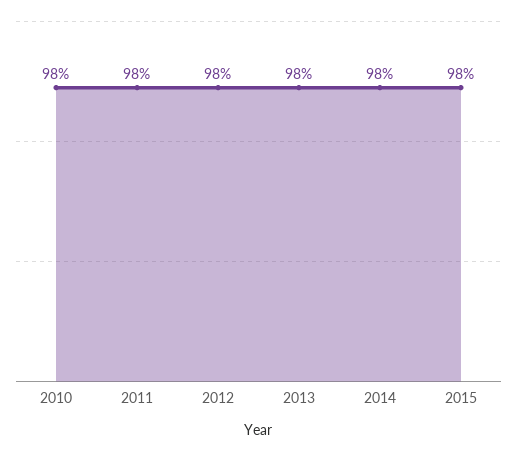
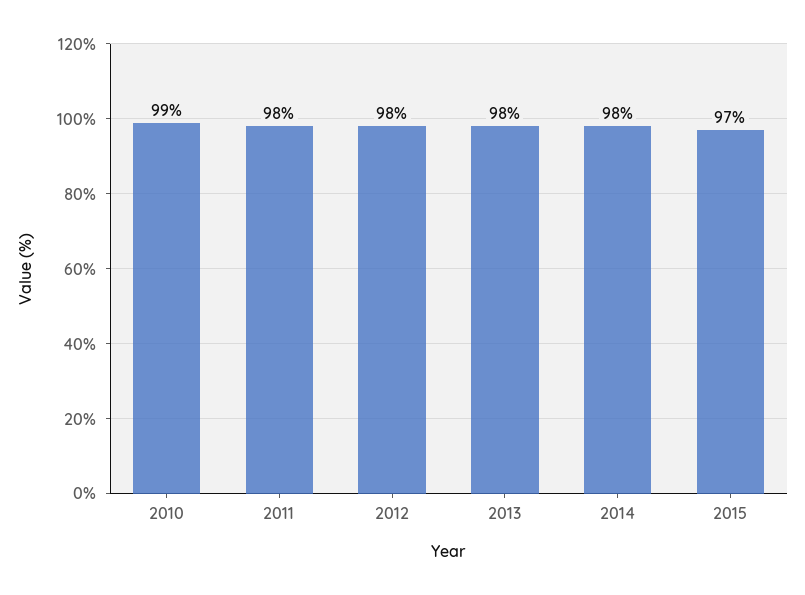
  {
-   "2010": 98,
+   "2010": 99,
    "2011": 98,
    "2012": 98,
    "2013": 98,
    "2014": 98,
-   "2015": 98
+   "2015": 97
  }

